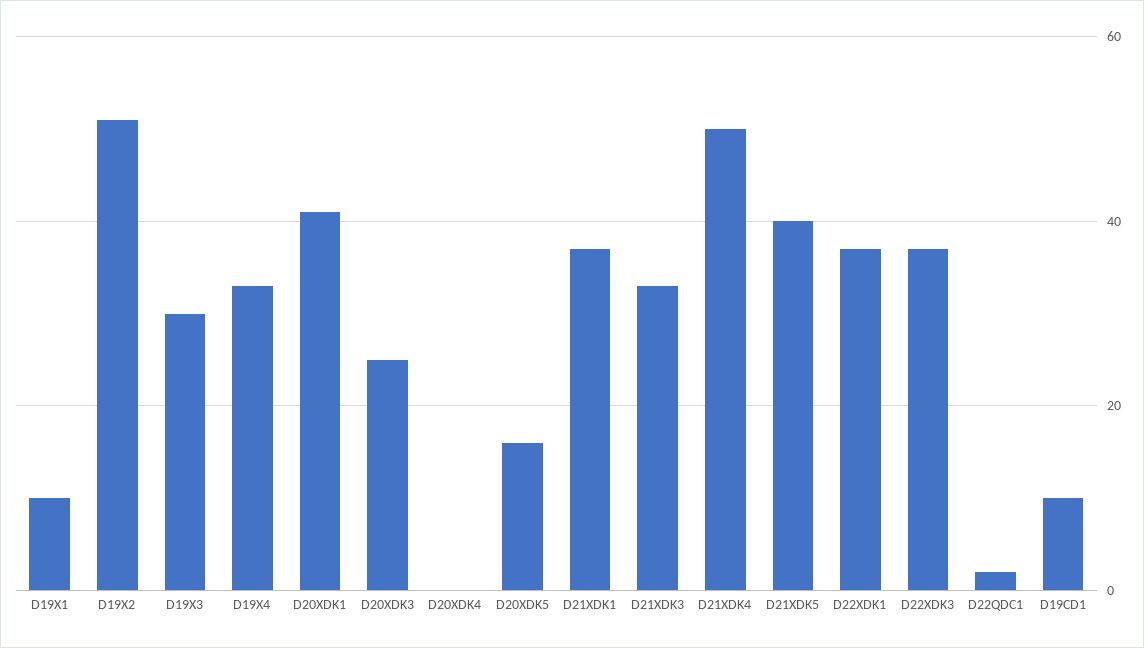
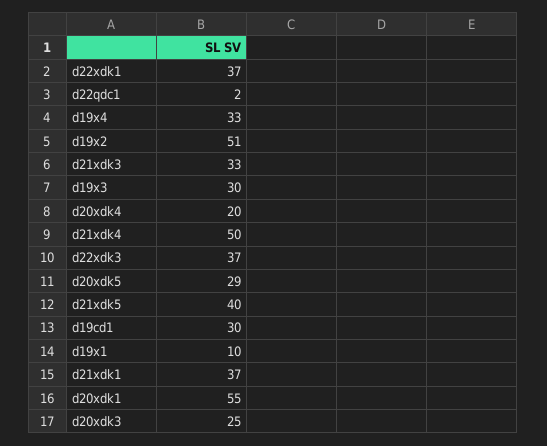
  {
    "D19X1": 10,
    "D19X2": 51,
    "D19X3": 30,
    "D19X4": 33,
-   "D20XDK1": 40,
+   "D20XDK1": 55,
    "D20XDK3": 25,
-   "D20XDK4": 0,
+   "D20XDK4": 20,
-   "D20XDK5": 15,
+   "D20XDK5": 29,
    "D21XDK1": 37,
    "D21XDK3": 33,
    "D21XDK4": 50,
    "D21XDK5": 40,
    "D22XDK1": 37,
    "D22XDK3": 37,
    "D22QDC1": 2,
-   "D19CD1": 10
+   "D19CD1": 30
  }

